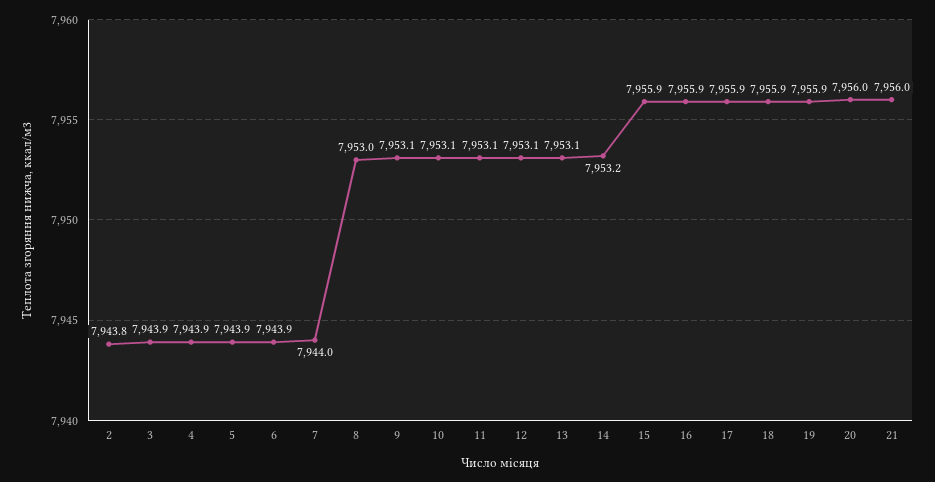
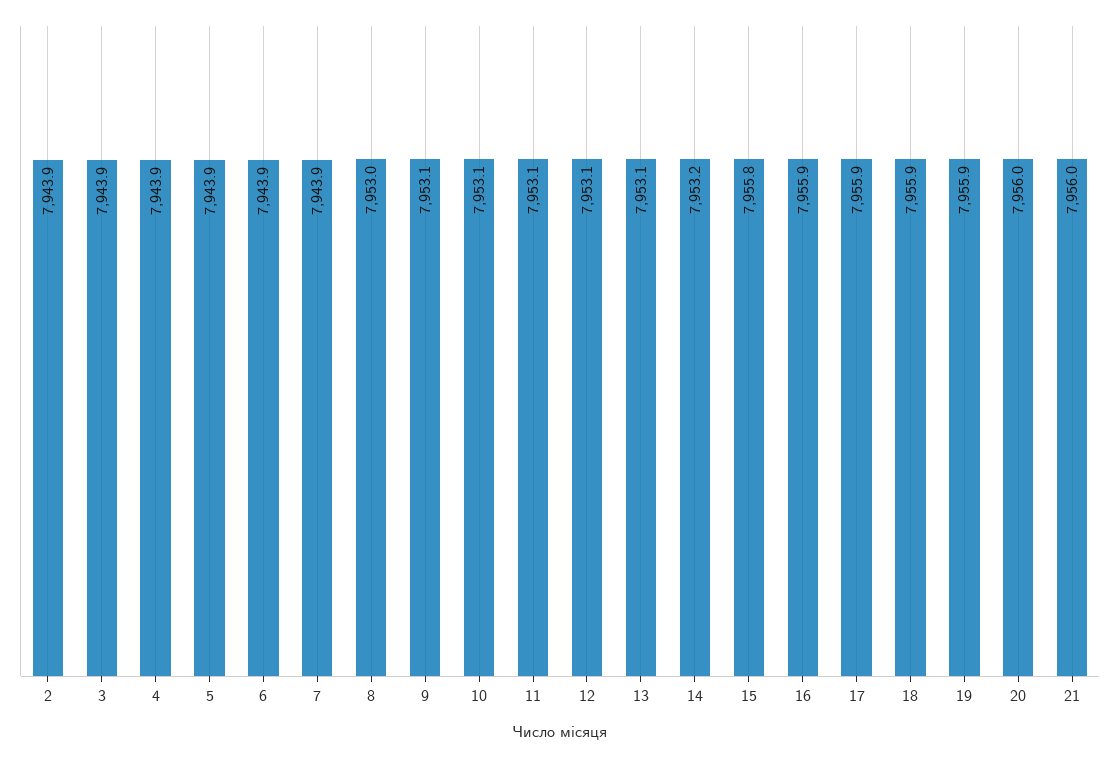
  {
-   "2": 7943.8,
+   "2": 7943.9,
    "3": 7943.9,
    "4": 7943.9,
    "5": 7943.9,
    "6": 7943.9,
-   "7": 7944,
+   "7": 7943.9,
    "8": 7953,
    "9": 7953.1,
    "10": 7953.1,
    "11": 7953.1,
    "12": 7953.1,
    "13": 7953.1,
    "14": 7953.2,
-   "15": 7955.9,
+   "15": 7955.8,
    "16": 7955.9,
    "17": 7955.9,
    "18": 7955.9,
    "19": 7955.9,
    "20": 7956,
    "21": 7956
  }

